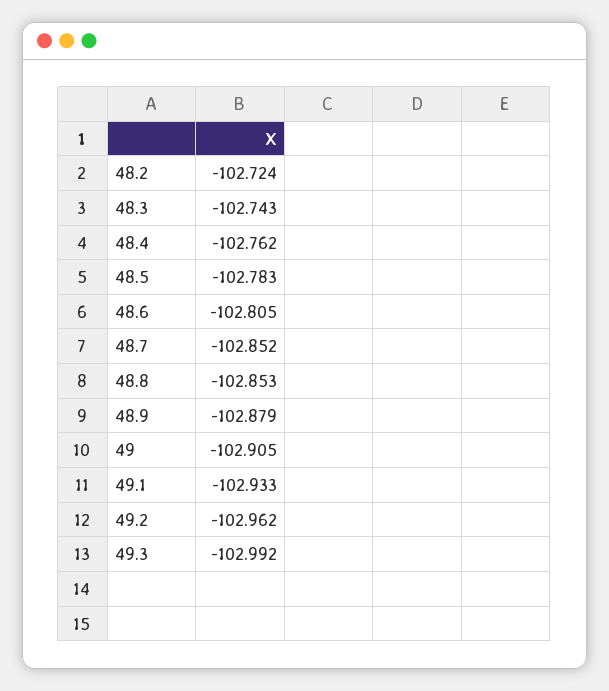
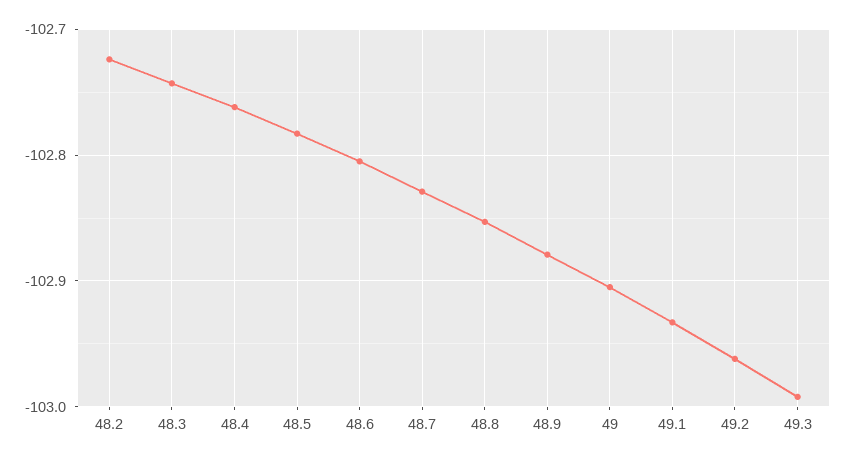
  {
    "48.2": -102.724,
    "48.3": -102.743,
    "48.4": -102.762,
    "48.5": -102.783,
    "48.6": -102.805,
-   "48.7": -102.852,
+   "48.7": -102.83,
    "48.8": -102.853,
    "48.9": -102.879,
    "49": -102.905,
    "49.1": -102.933,
    "49.2": -102.962,
    "49.3": -102.992
  }

